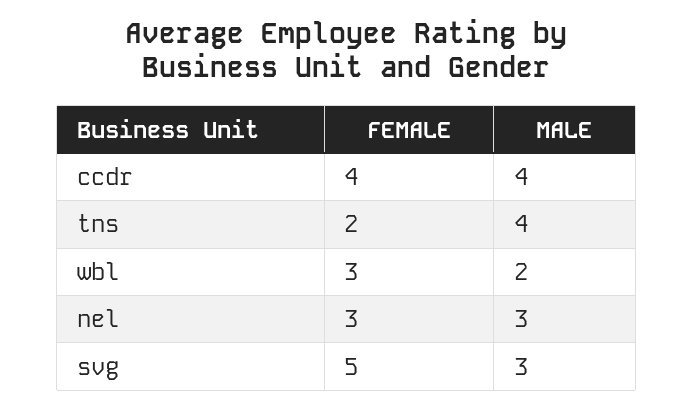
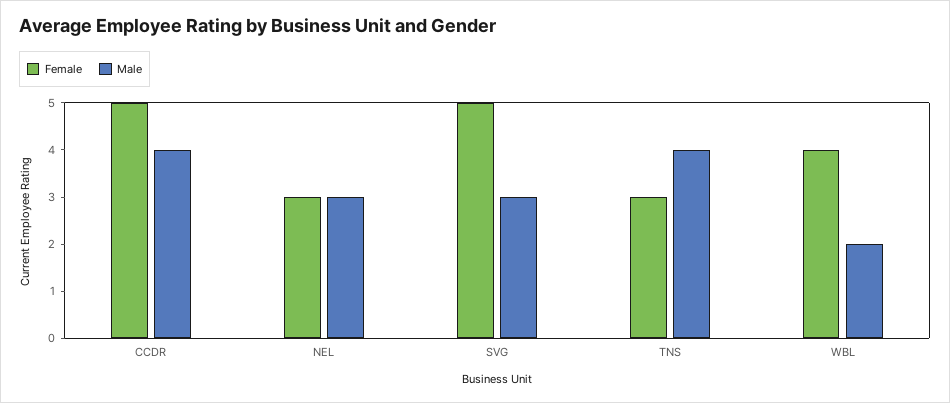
  {
    "FEMALE": {
-     "ccdr": 4,
+     "ccdr": 5,
-     "tns": 2,
+     "tns": 3,
-     "wbl": 3,
+     "wbl": 4,
      "nel": 3,
      "svg": 5
    },
    "MALE": {
      "ccdr": 4,
      "tns": 4,
      "wbl": 2,
      "nel": 3,
      "svg": 3
    }
  }

